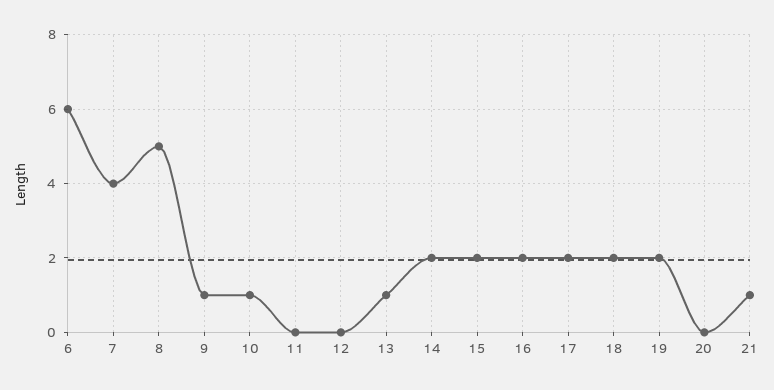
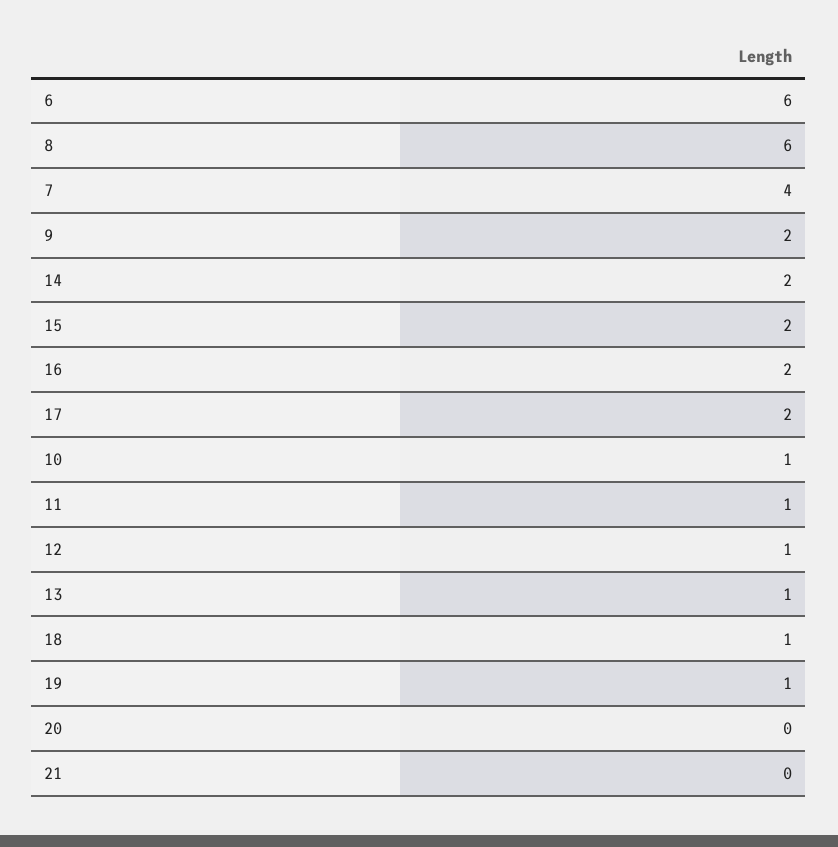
  {
    "6": 6,
    "7": 4,
-   "8": 5,
+   "8": 6,
-   "9": 1,
+   "9": 2,
    "10": 1,
-   "11": 0,
+   "11": 1,
-   "12": 0,
+   "12": 1,
    "13": 1,
    "14": 2,
    "15": 2,
    "16": 2,
    "17": 2,
-   "18": 2,
+   "18": 1,
-   "19": 2,
+   "19": 1,
    "20": 0,
-   "21": 1
+   "21": 0
  }

